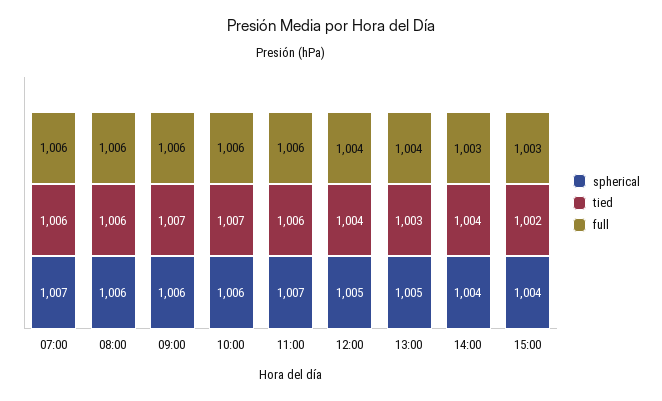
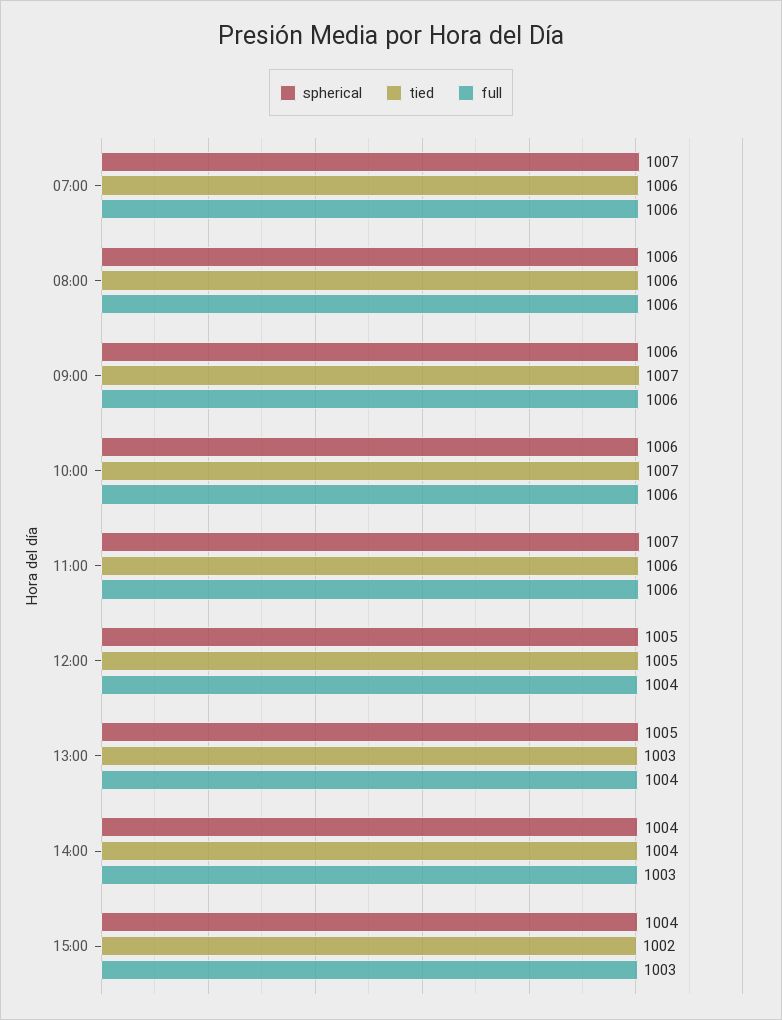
  {
    "spherical": {
      "07:00": 1007,
      "08:00": 1006,
      "09:00": 1006,
      "10:00": 1006,
      "11:00": 1007,
      "12:00": 1005,
      "13:00": 1005,
      "14:00": 1004,
      "15:00": 1004
    },
    "tied": {
      "07:00": 1006,
      "08:00": 1006,
      "09:00": 1007,
      "10:00": 1007,
      "11:00": 1006,
-     "12:00": 1004,
+     "12:00": 1005,
      "13:00": 1003,
      "14:00": 1004,
      "15:00": 1002
    },
    "full": {
      "07:00": 1006,
      "08:00": 1006,
      "09:00": 1006,
      "10:00": 1006,
      "11:00": 1006,
      "12:00": 1004,
      "13:00": 1004,
      "14:00": 1003,
      "15:00": 1003
    }
  }

